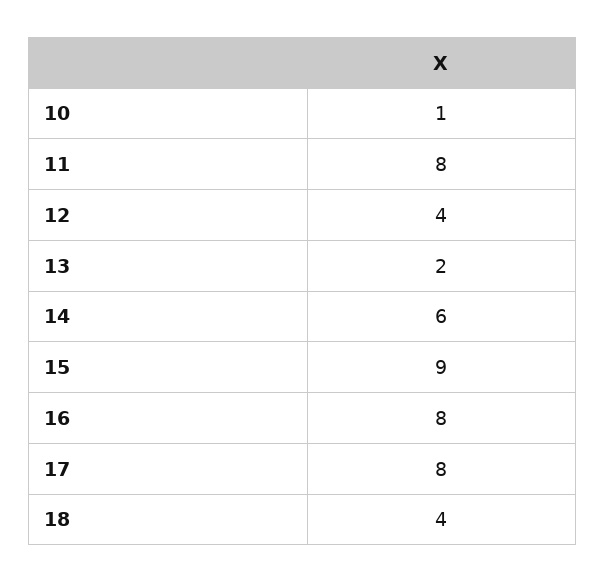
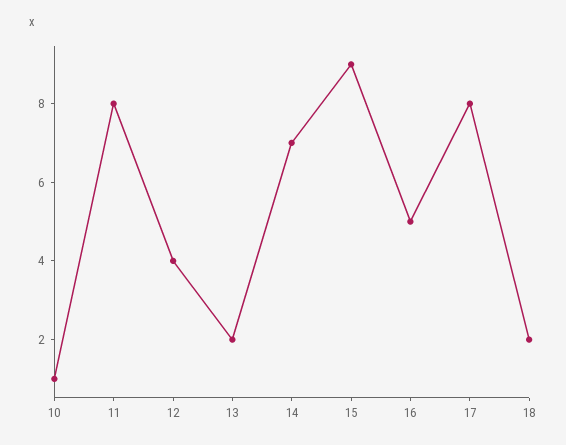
  {
    "10": 1,
    "11": 8,
    "12": 4,
    "13": 2,
-   "14": 6,
+   "14": 7,
    "15": 9,
-   "16": 8,
+   "16": 5,
    "17": 8,
-   "18": 4
+   "18": 2
  }

